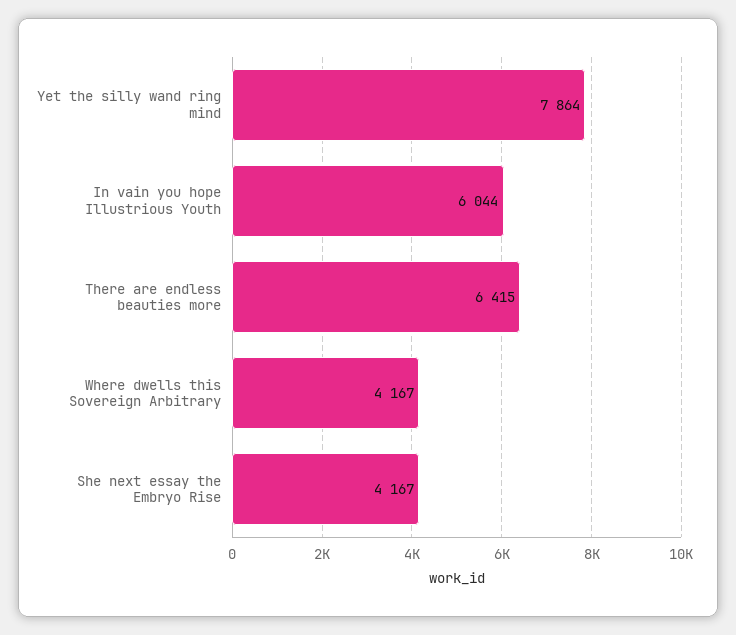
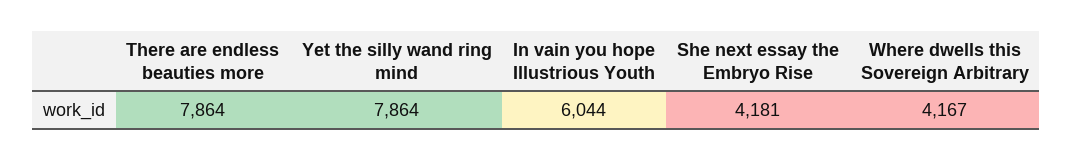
  {
    "Yet the silly wand ring mind": 7864,
    "In vain you hope Illustrious Youth": 6044,
-   "There are endless beauties more": 6415,
+   "There are endless beauties more": 7864,
    "Where dwells this Sovereign Arbitrary": 4167,
-   "She next essay the Embryo Rise": 4167
+   "She next essay the Embryo Rise": 4181
  }

